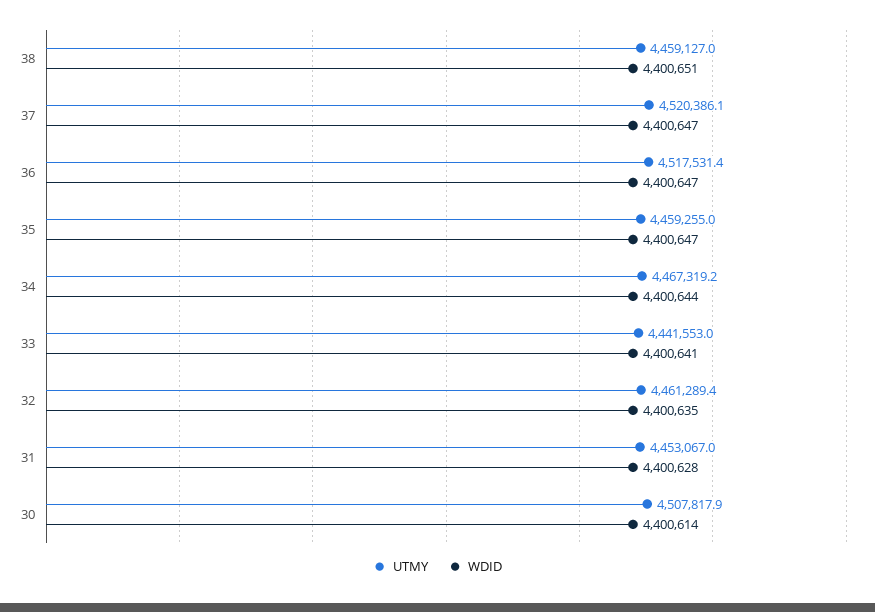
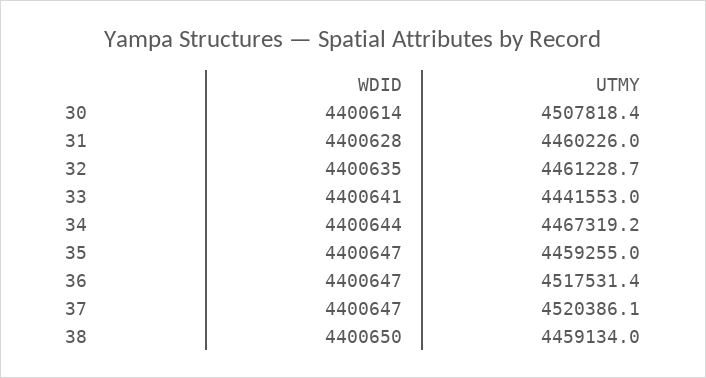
  {
    "UTMY": {
-     "38": 4459127,
+     "38": 4459134,
      "37": 4520386.1,
      "36": 4517531.4,
      "35": 4459255,
      "34": 4467319.2,
      "33": 4441553,
-     "32": 4461289.4,
+     "32": 4461228.7,
-     "31": 4453067,
+     "31": 4460226,
-     "30": 4507817.9
+     "30": 4507818.4
    },
    "WDID": {
-     "38": 4400651,
+     "38": 4400650,
      "37": 4400647,
      "36": 4400647,
      "35": 4400647,
      "34": 4400644,
      "33": 4400641,
      "32": 4400635,
      "31": 4400628,
      "30": 4400614
    }
  }

